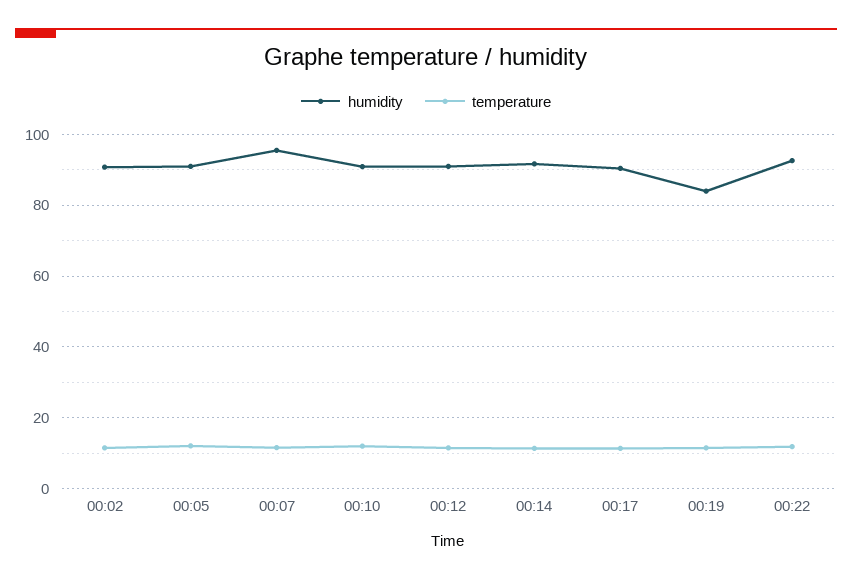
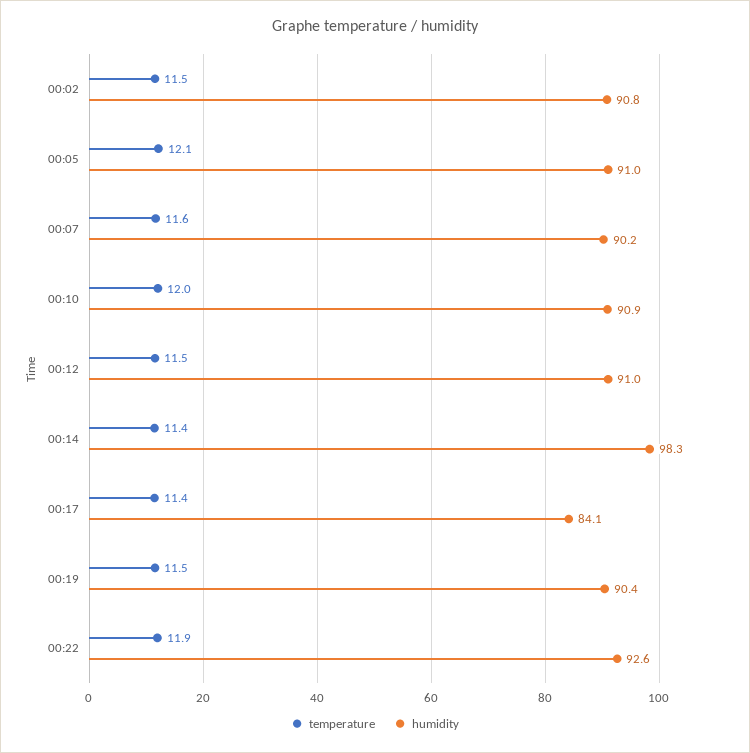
  {
    "humidity": {
      "00:02": 90.8,
      "00:05": 91,
-     "00:07": 96,
+     "00:07": 90.2,
      "00:10": 90.9,
      "00:12": 91,
-     "00:14": 92,
+     "00:14": 98.3,
-     "00:17": 90,
+     "00:17": 84.1,
-     "00:19": 84,
+     "00:19": 90.4,
      "00:22": 92.6
    },
    "temperature": {
      "00:02": 11.5,
      "00:05": 12.1,
      "00:07": 11.6,
      "00:10": 12,
      "00:12": 11.5,
      "00:14": 11.4,
      "00:17": 11.4,
      "00:19": 11.5,
      "00:22": 11.9
    }
  }

